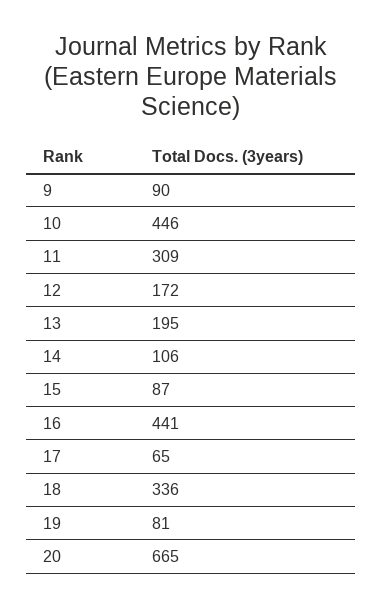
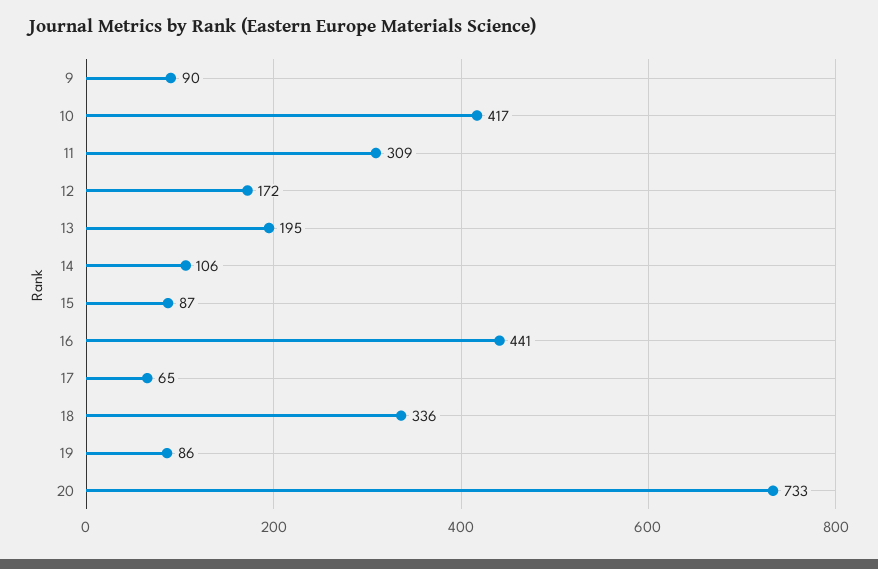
  {
    "9": 90,
-   "10": 446,
+   "10": 417,
    "11": 309,
    "12": 172,
    "13": 195,
    "14": 106,
    "15": 87,
    "16": 441,
    "17": 65,
    "18": 336,
-   "19": 81,
+   "19": 86,
-   "20": 665
+   "20": 733
  }

